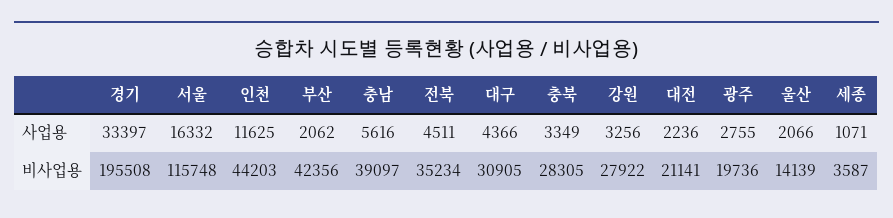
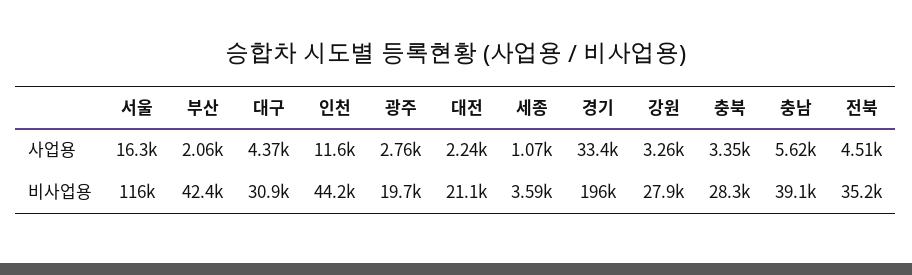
  {
    "경기": {
      "사업용": 33397,
      "비사업용": 195508
    },
    "서울": {
      "사업용": 16332,
      "비사업용": 115748
    },
    "인천": {
      "사업용": 11625,
      "비사업용": 44203
    },
    "부산": {
      "사업용": 2062,
      "비사업용": 42356
    },
    "충남": {
      "사업용": 5616,
      "비사업용": 39097
    },
    "전북": {
      "사업용": 4511,
      "비사업용": 35234
    },
    "대구": {
      "사업용": 4366,
      "비사업용": 30905
    },
    "충북": {
      "사업용": 3349,
      "비사업용": 28305
    },
    "강원": {
      "사업용": 3256,
      "비사업용": 27922
    },
    "대전": {
      "사업용": 2236,
      "비사업용": 21141
    },
    "광주": {
      "사업용": 2755,
      "비사업용": 19736
    },
-   "울산": {
-     "사업용": 2066,
-     "비사업용": 14139
-   },
    "세종": {
      "사업용": 1071,
      "비사업용": 3587
    }
  }

